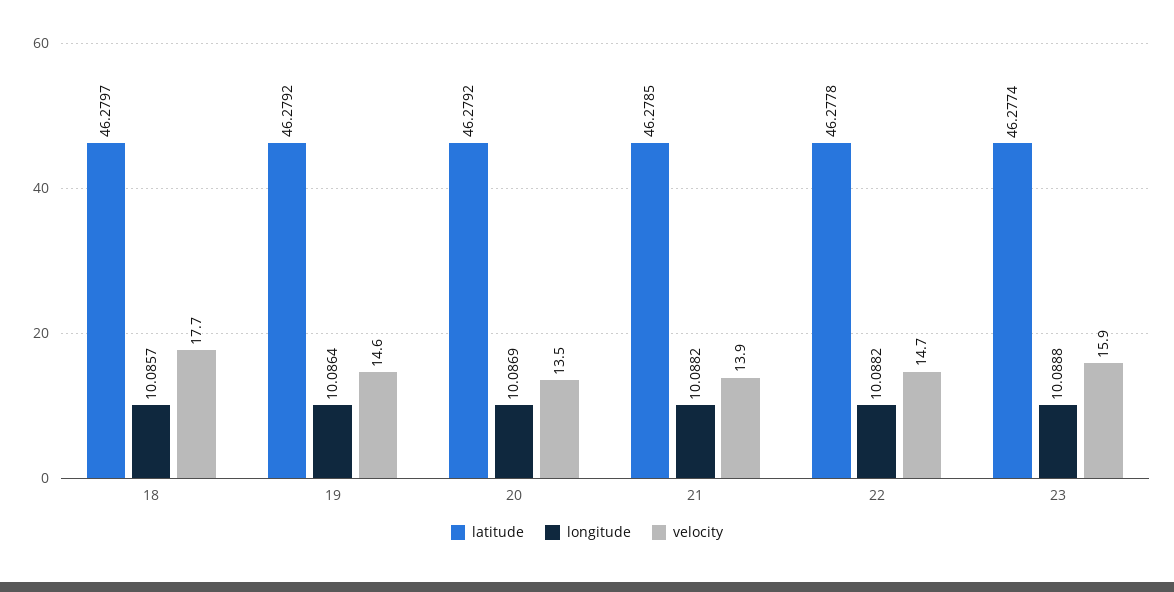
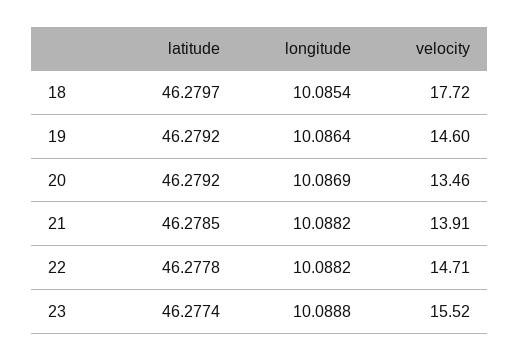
  {
    "latitude": {
      "18": 46.2797,
      "19": 46.2792,
      "20": 46.2792,
      "21": 46.2785,
      "22": 46.2778,
      "23": 46.2774
    },
    "longitude": {
-     "18": 10.0857,
+     "18": 10.0854,
      "19": 10.0864,
      "20": 10.0869,
      "21": 10.0882,
      "22": 10.0882,
      "23": 10.0888
    },
    "velocity": {
      "18": 17.72,
      "19": 14.6,
      "20": 13.46,
      "21": 13.91,
      "22": 14.71,
-     "23": 15.9
+     "23": 15.52
    }
  }

